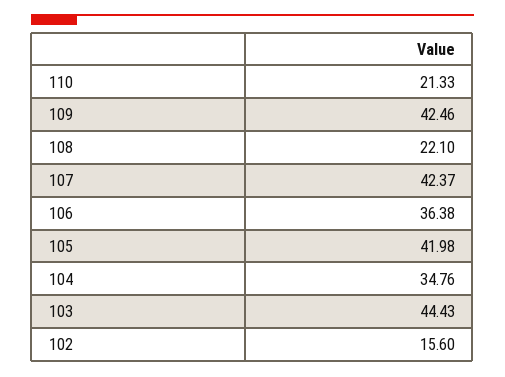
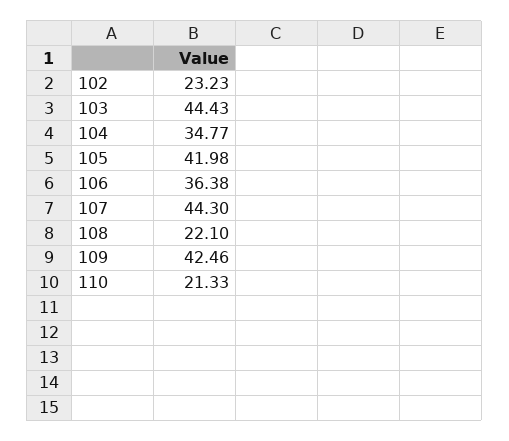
  {
    "110": 21.33,
    "109": 42.46,
    "108": 22.1,
-   "107": 42.37,
+   "107": 44.3,
    "106": 36.38,
    "105": 41.98,
-   "104": 34.76,
+   "104": 34.77,
    "103": 44.43,
-   "102": 15.6
+   "102": 23.23
  }

